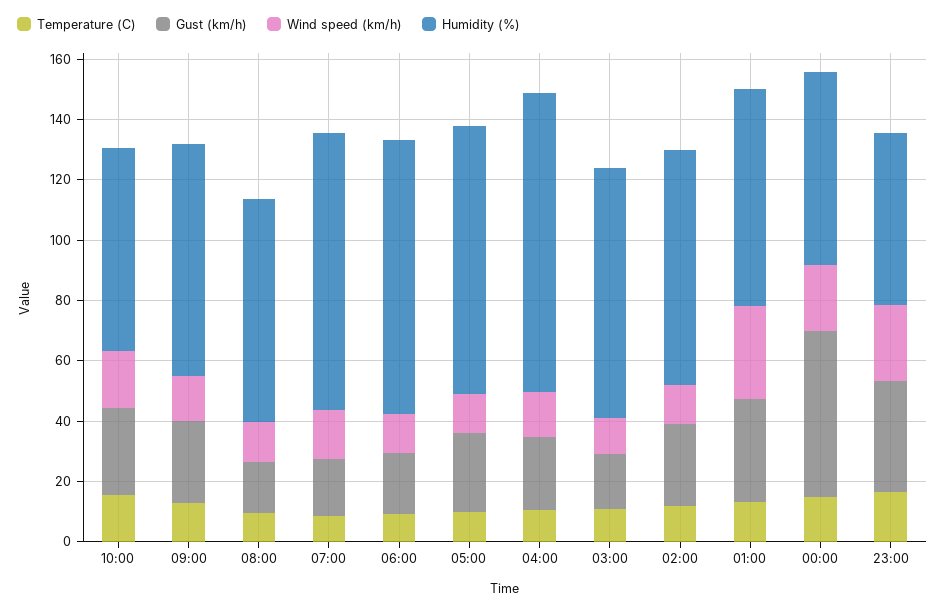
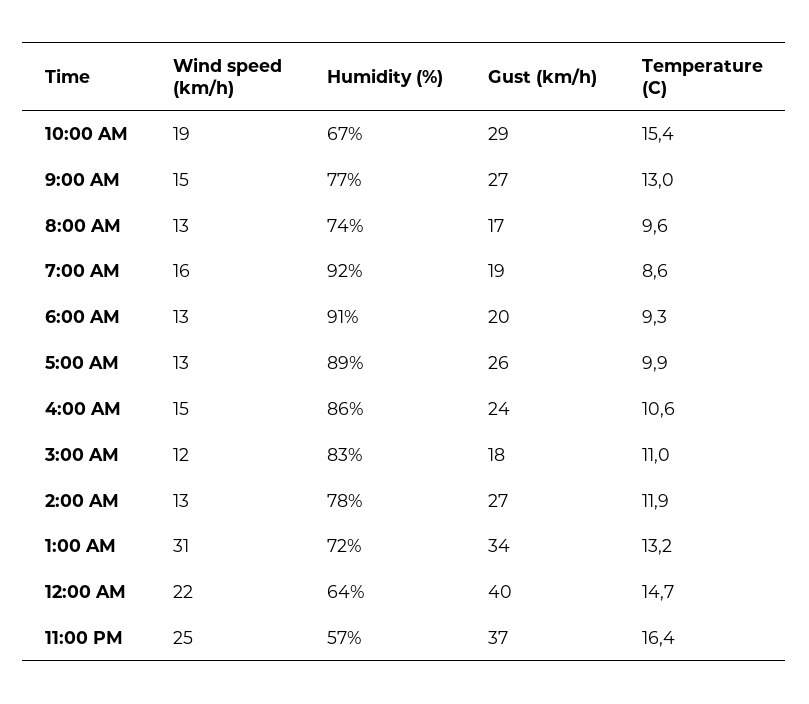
  {
    "Temperature (C)": {
      "10:00": 15.4,
      "09:00": 13,
      "08:00": 9.6,
      "07:00": 8.6,
      "06:00": 9.3,
      "05:00": 9.9,
      "04:00": 10.6,
      "03:00": 11,
      "02:00": 11.9,
      "01:00": 13.2,
      "00:00": 14.7,
      "23:00": 16.4
    },
    "Gust (km/h)": {
      "10:00": 29,
      "09:00": 27,
      "08:00": 17,
      "07:00": 19,
      "06:00": 20,
      "05:00": 26,
      "04:00": 24,
      "03:00": 18,
      "02:00": 27,
      "01:00": 34,
-     "00:00": 55,
+     "00:00": 40,
      "23:00": 37
    },
    "Wind speed (km/h)": {
      "10:00": 19,
      "09:00": 15,
      "08:00": 13,
      "07:00": 16,
      "06:00": 13,
      "05:00": 13,
      "04:00": 15,
      "03:00": 12,
      "02:00": 13,
      "01:00": 31,
      "00:00": 22,
      "23:00": 25
    },
    "Humidity (%)": {
      "10:00": 67,
      "09:00": 77,
      "08:00": 74,
      "07:00": 92,
      "06:00": 91,
      "05:00": 89,
-     "04:00": 100,
+     "04:00": 86,
      "03:00": 83,
      "02:00": 78,
      "01:00": 72,
      "00:00": 64,
      "23:00": 57
    }
  }

